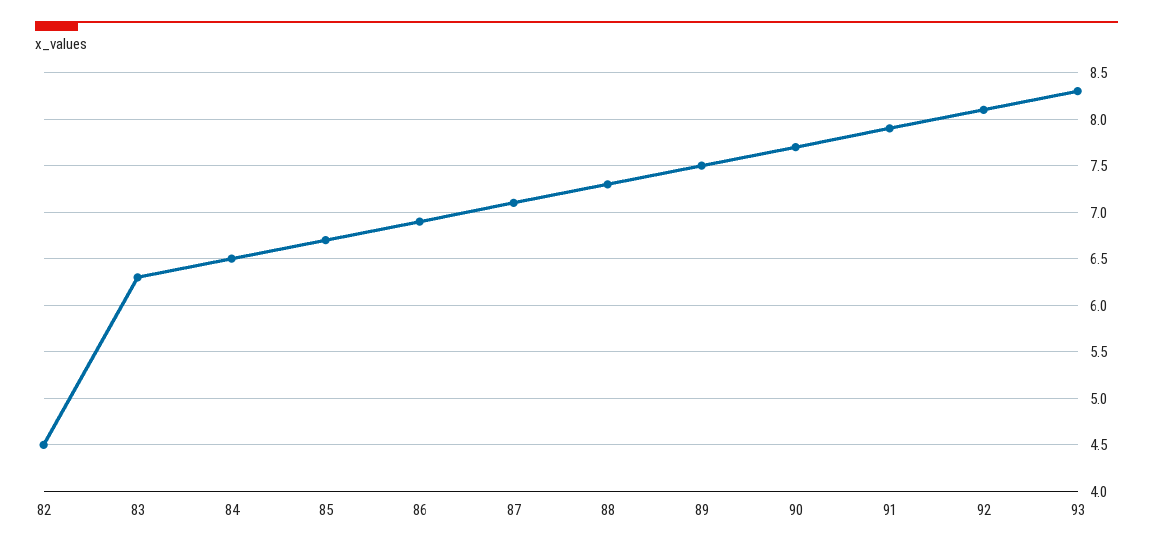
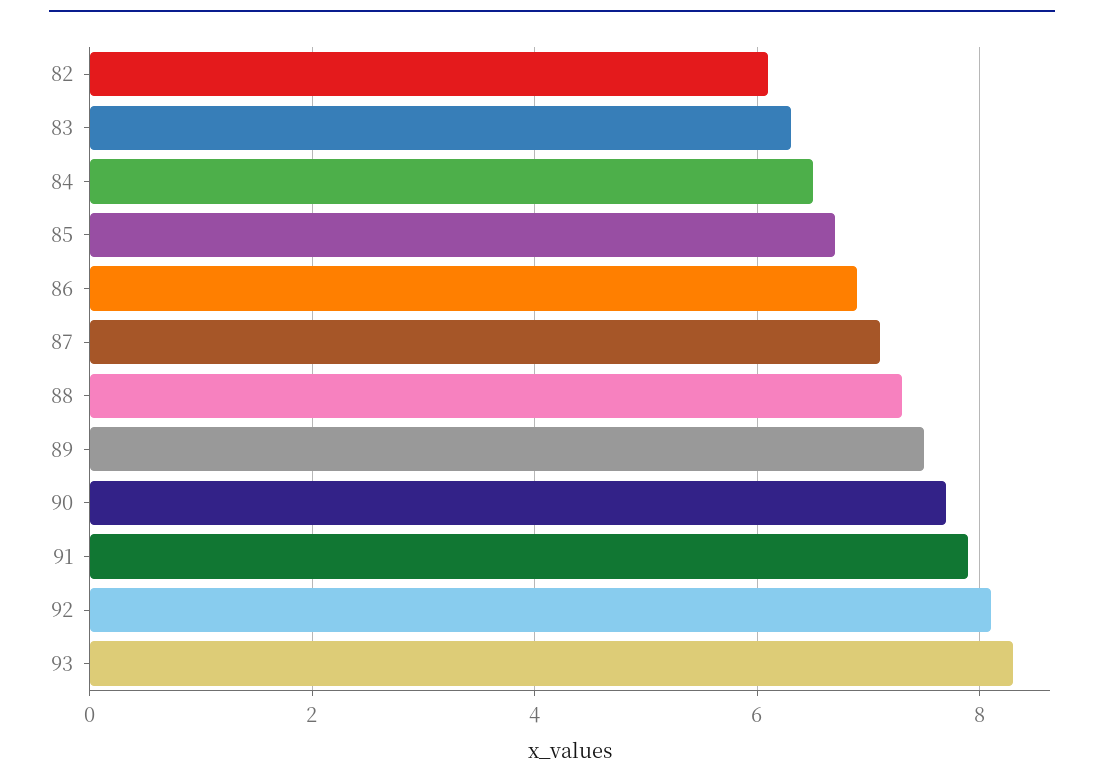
  {
-   "82": 4.5,
+   "82": 6,
    "83": 6.3,
    "84": 6.5,
    "85": 6.7,
    "86": 6.9,
    "87": 7.1,
    "88": 7.3,
    "89": 7.5,
    "90": 7.7,
    "91": 7.9,
    "92": 8.1,
    "93": 8.3
  }

